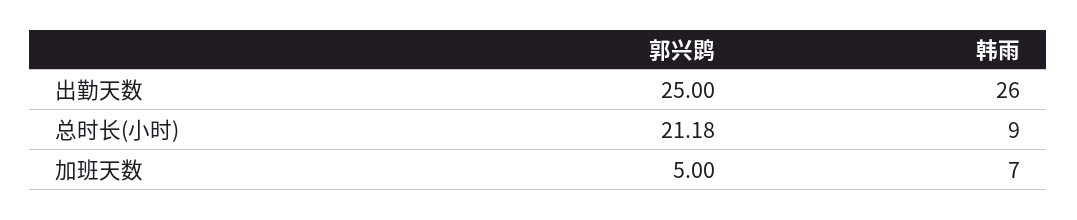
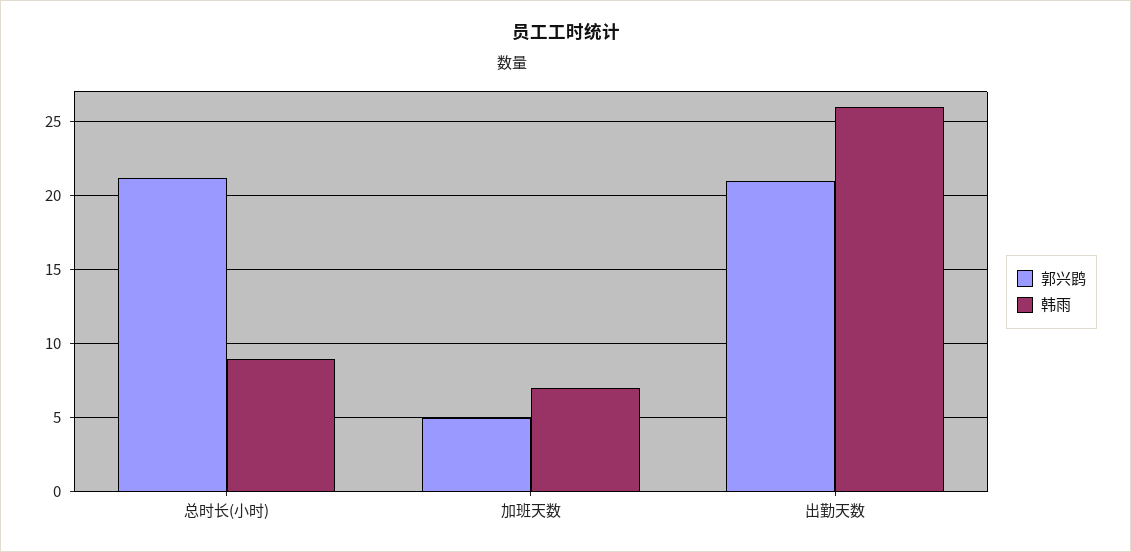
  {
    "郭兴鹍": {
-     "出勤天数": 25,
+     "出勤天数": 21,
      "总时长(小时)": 21.18,
      "加班天数": 5
    },
    "韩雨": {
      "出勤天数": 26,
      "总时长(小时)": 9,
      "加班天数": 7
    }
  }

